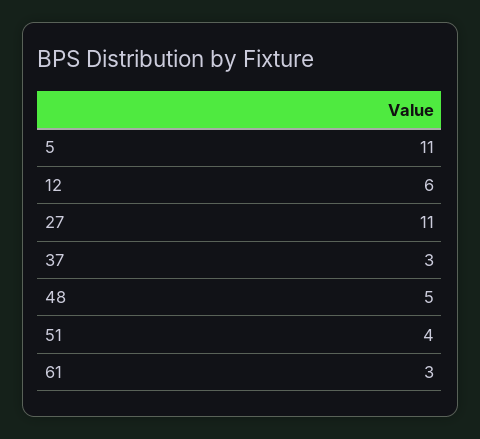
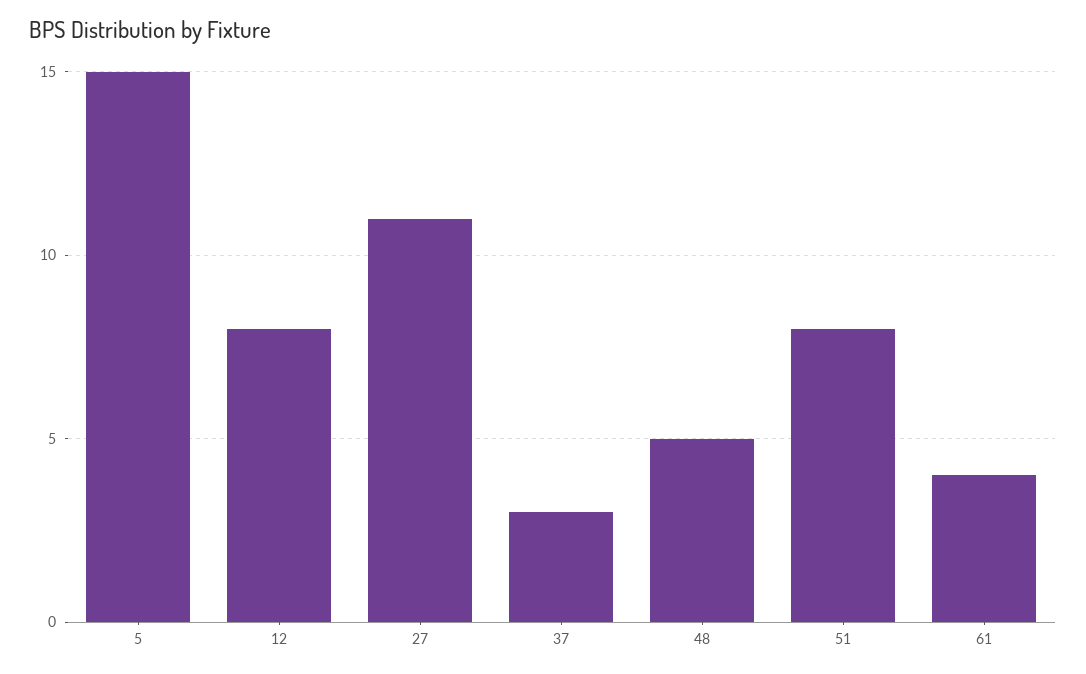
  {
-   "5": 11,
+   "5": 15,
-   "12": 6,
+   "12": 8,
    "27": 11,
    "37": 3,
    "48": 5,
-   "51": 4,
+   "51": 8,
-   "61": 3
+   "61": 4
  }

